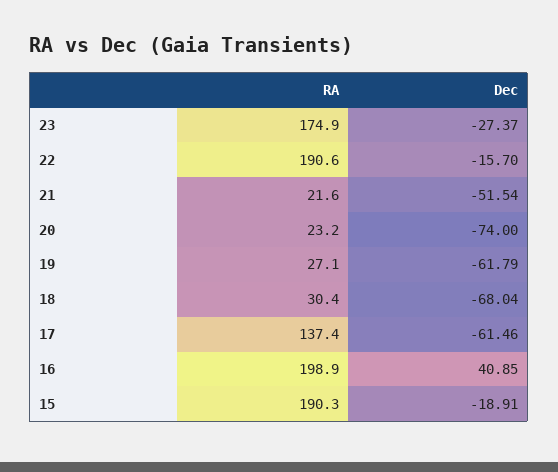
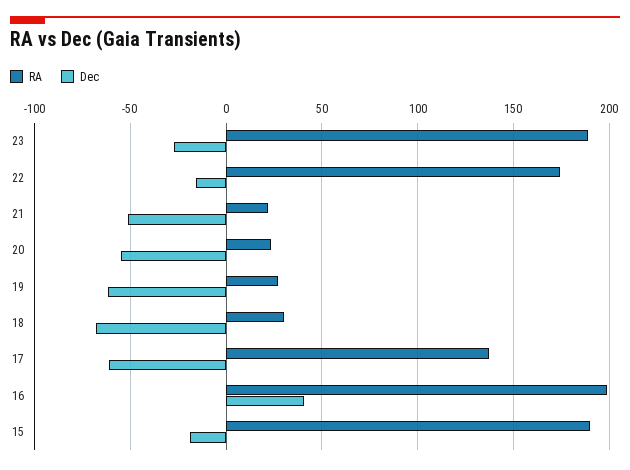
  {
    "RA": {
-     "23": 174.9,
+     "23": 190,
-     "22": 190.6,
+     "22": 175,
      "21": 21.6,
      "20": 23.2,
      "19": 27.1,
      "18": 30.4,
      "17": 137.4,
      "16": 198.9,
      "15": 190.3
    },
    "Dec": {
      "23": -27.37,
      "22": -15.7,
      "21": -51.54,
-     "20": -74,
+     "20": -55,
      "19": -61.79,
      "18": -68.04,
      "17": -61.46,
      "16": 40.85,
      "15": -18.91
    }
  }

